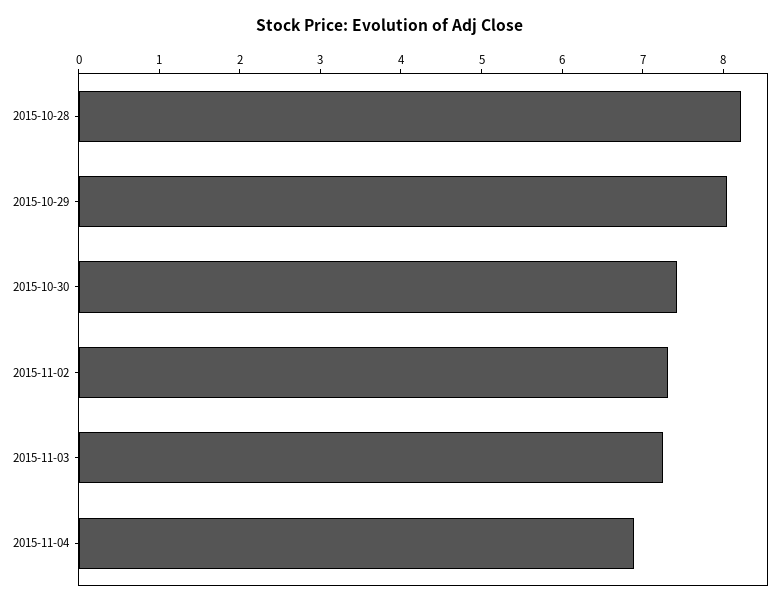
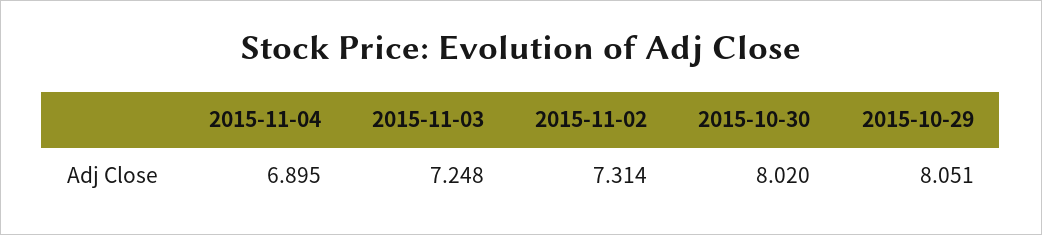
  {
-   "2015-10-28": 8.2,
    "2015-10-29": 8.051,
-   "2015-10-30": 7.4,
+   "2015-10-30": 8.02,
    "2015-11-02": 7.314,
    "2015-11-03": 7.248,
    "2015-11-04": 6.895
  }

